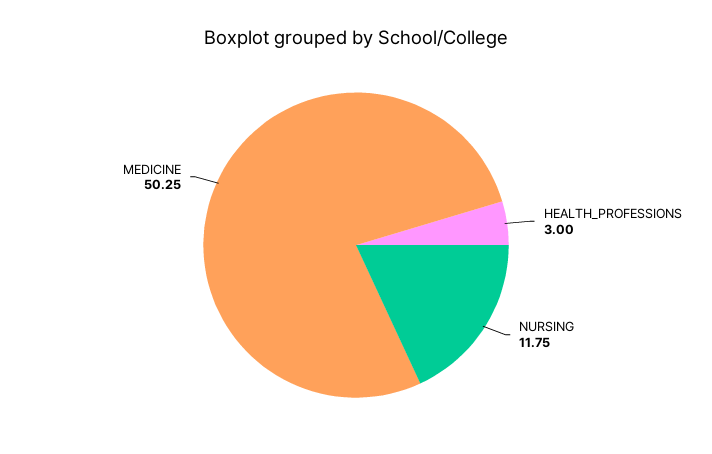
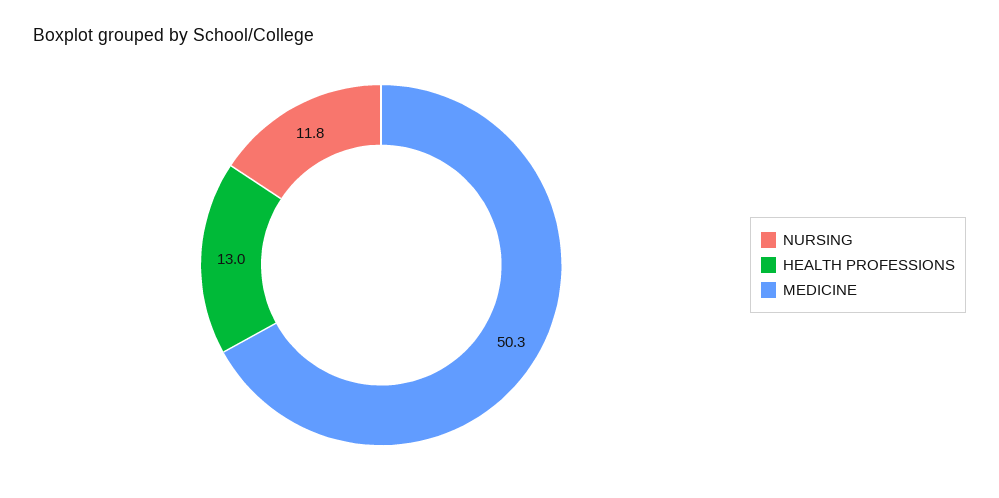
  {
-   "HEALTH_PROFESSIONS": 3,
+   "HEALTH_PROFESSIONS": 13,
    "NURSING": 11.75,
    "MEDICINE": 50.25
  }

